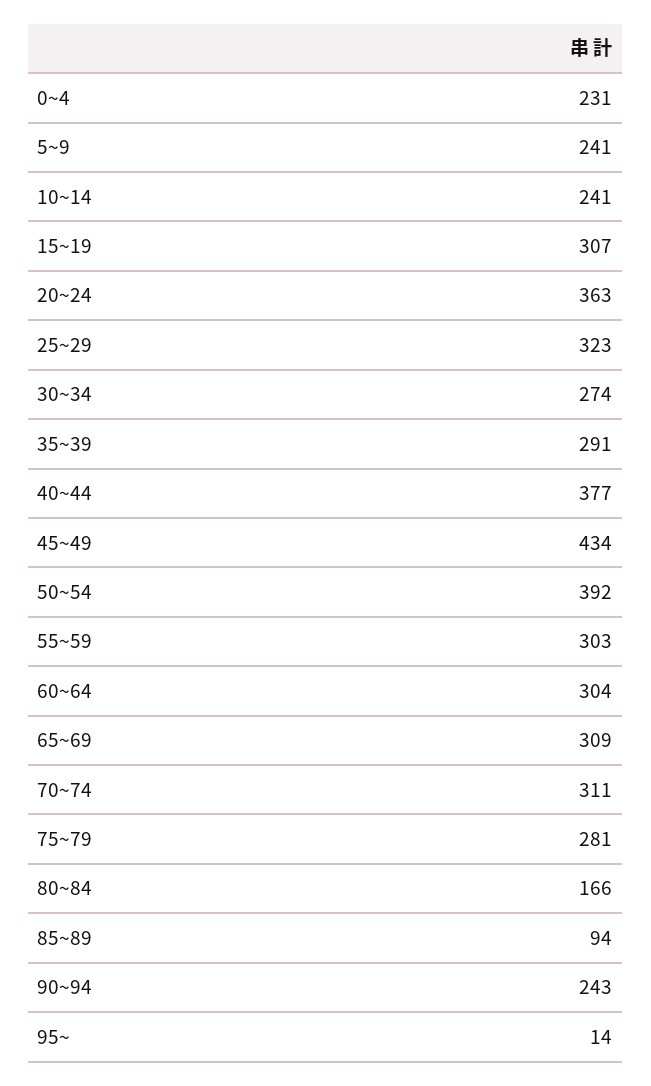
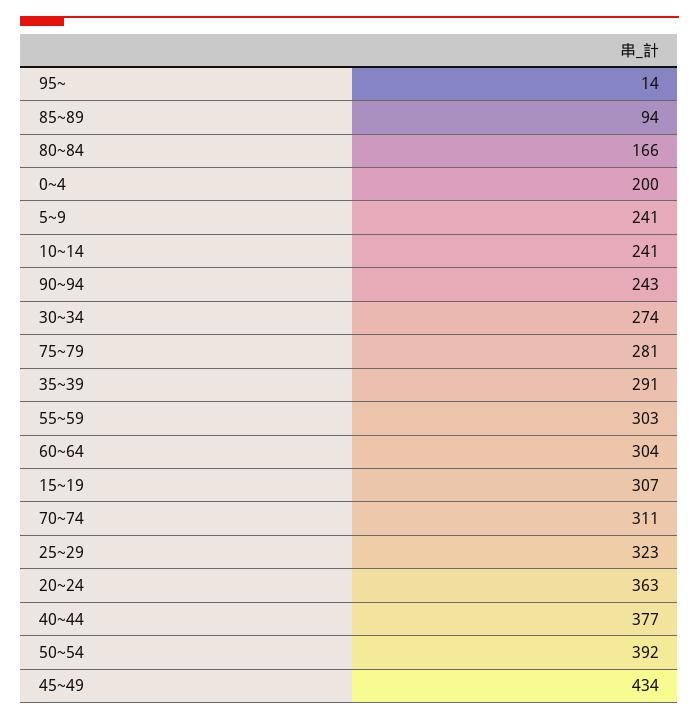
  {
-   "0~4": 231,
+   "0~4": 200,
    "5~9": 241,
    "10~14": 241,
    "15~19": 307,
    "20~24": 363,
    "25~29": 323,
    "30~34": 274,
    "35~39": 291,
    "40~44": 377,
    "45~49": 434,
    "50~54": 392,
    "55~59": 303,
    "60~64": 304,
-   "65~69": 309,
    "70~74": 311,
    "75~79": 281,
    "80~84": 166,
    "85~89": 94,
    "90~94": 243,
    "95~": 14
  }

